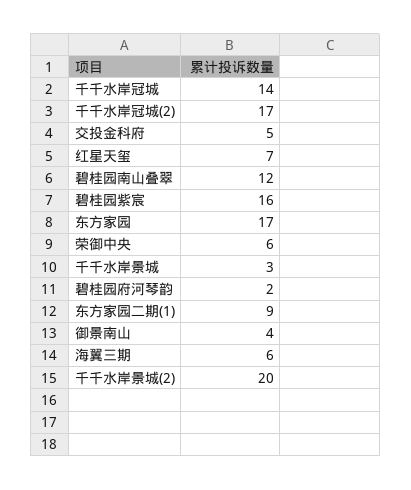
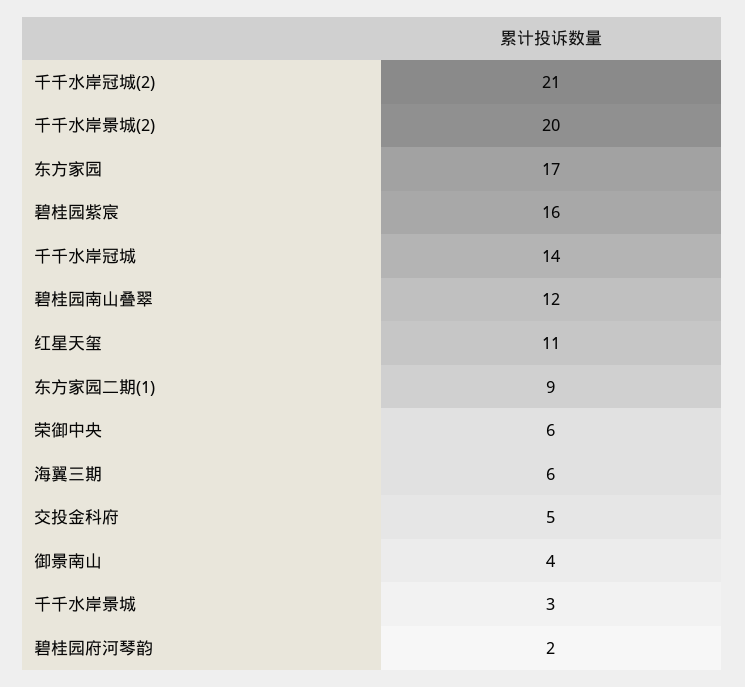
  {
    "千千水岸冠城": 14,
-   "千千水岸冠城(2)": 17,
+   "千千水岸冠城(2)": 21,
    "交投金科府": 5,
-   "红星天玺": 7,
+   "红星天玺": 11,
    "碧桂园南山叠翠": 12,
    "碧桂园紫宸": 16,
    "东方家园": 17,
    "荣御中央": 6,
    "千千水岸景城": 3,
    "碧桂园府河琴韵": 2,
    "东方家园二期(1)": 9,
    "御景南山": 4,
    "海翼三期": 6,
    "千千水岸景城(2)": 20
  }

